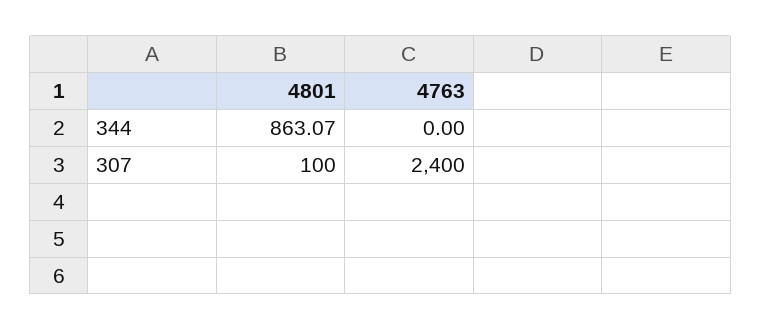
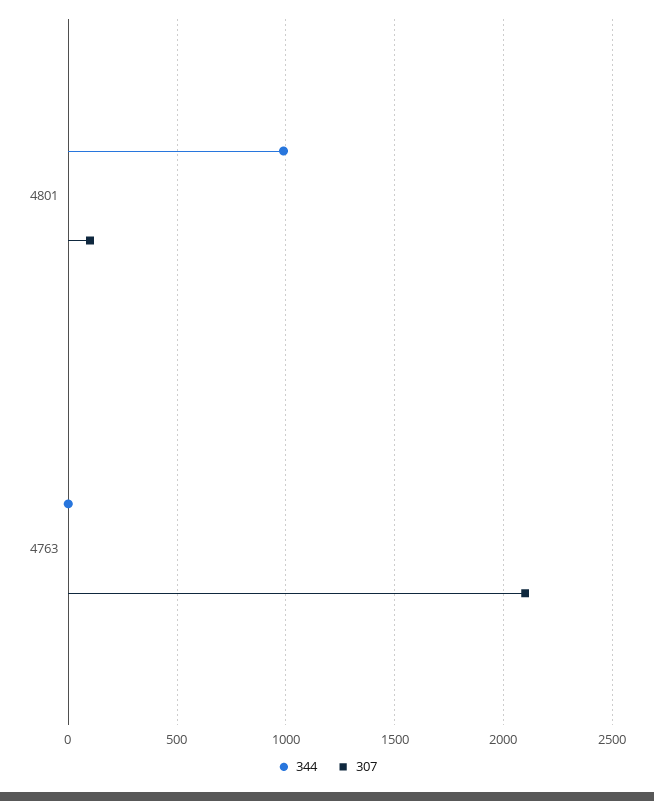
  {
    "344": {
-     "4801": 863.07,
+     "4801": 1000,
      "4763": 0
    },
    "307": {
      "4801": 100,
-     "4763": 2400
+     "4763": 2100
    }
  }

